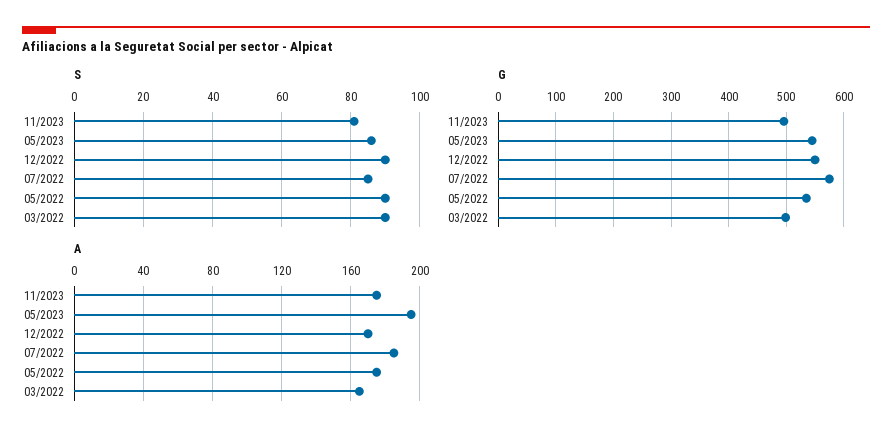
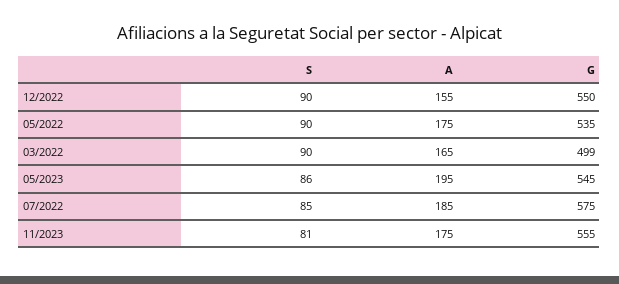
  {
    "S": {
      "11/2023": 81,
      "05/2023": 86,
      "12/2022": 90,
      "07/2022": 85,
      "05/2022": 90,
      "03/2022": 90
    },
    "G": {
-     "11/2023": 500,
+     "11/2023": 555,
      "05/2023": 545,
      "12/2022": 550,
      "07/2022": 575,
      "05/2022": 535,
      "03/2022": 499
    },
    "A": {
      "11/2023": 175,
      "05/2023": 195,
-     "12/2022": 170,
+     "12/2022": 155,
      "07/2022": 185,
      "05/2022": 175,
      "03/2022": 165
    }
  }

